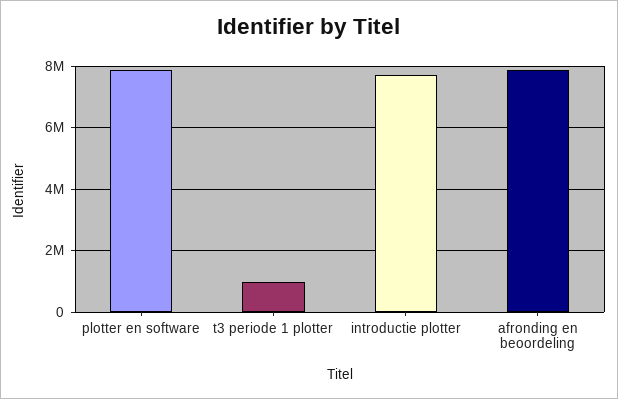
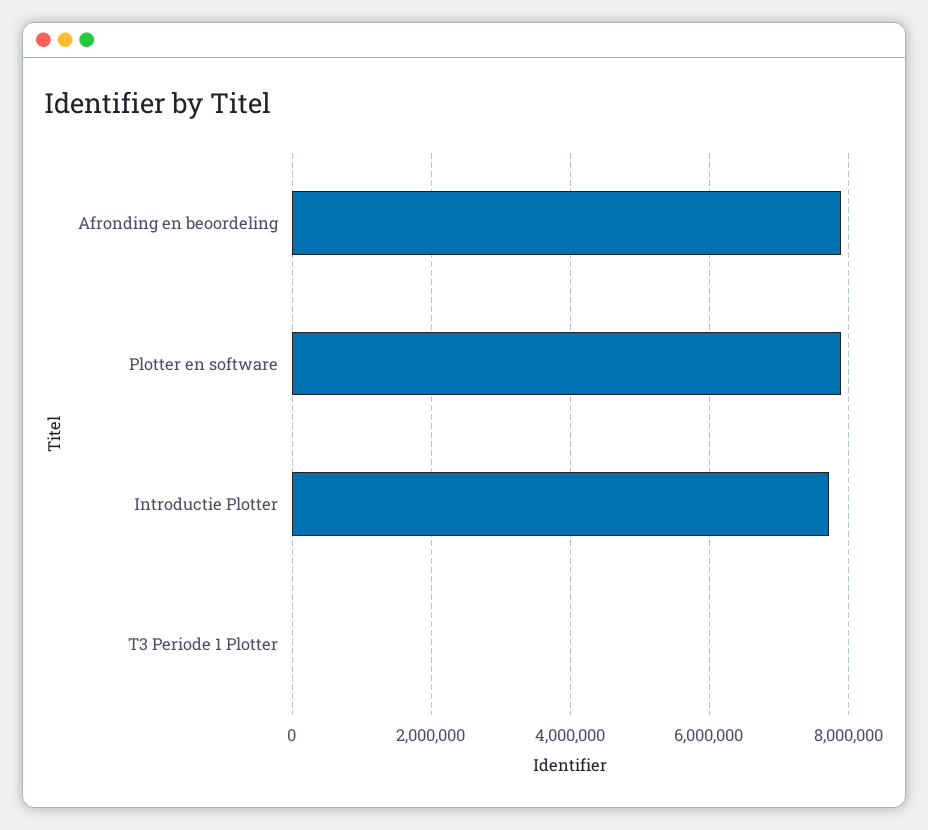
  {
    "plotter en software": 7800000,
-   "t3 periode 1 plotter": 1000000,
+   "t3 periode 1 plotter": 0,
    "introductie plotter": 7800000,
    "afronding en beoordeling": 7800000
  }

